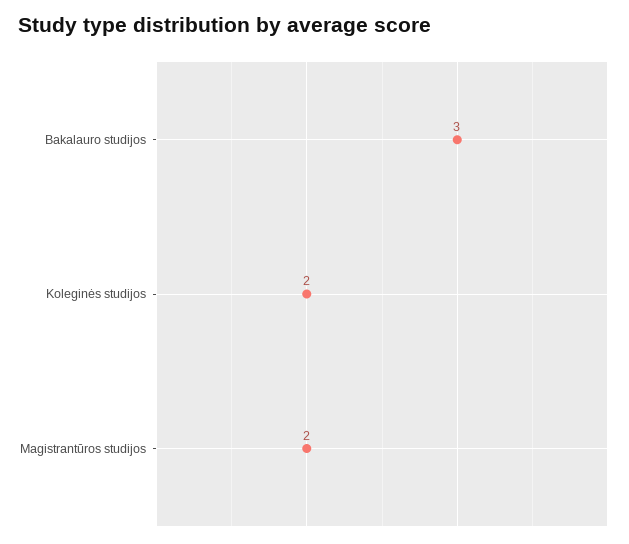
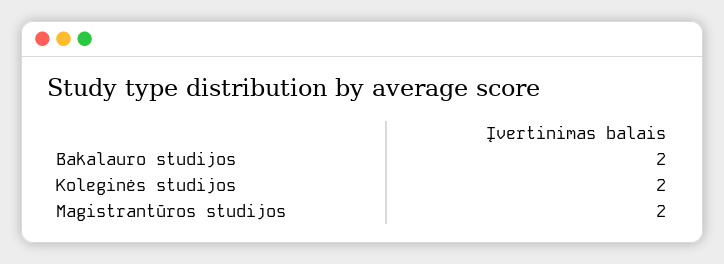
  {
-   "Bakalauro studijos": 3,
+   "Bakalauro studijos": 2,
    "Koleginės studijos": 2,
    "Magistrantūros studijos": 2
  }

